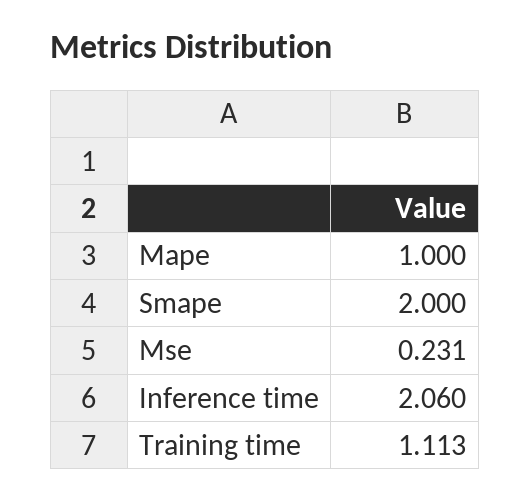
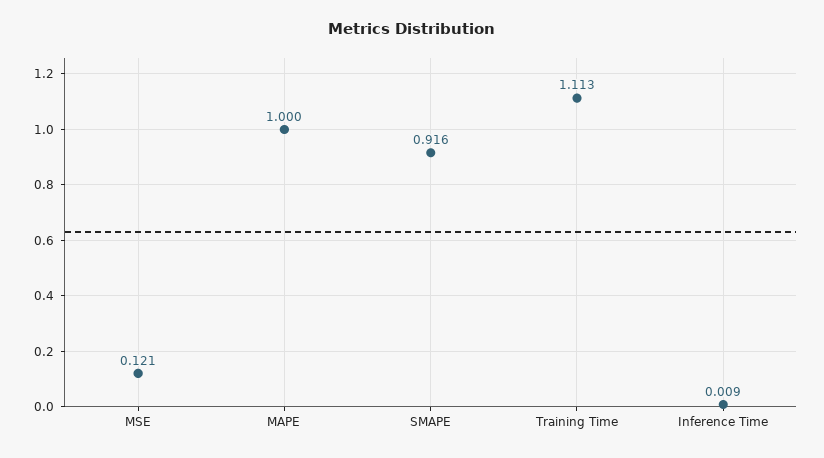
  {
    "Mape": 1,
-   "Smape": 2,
+   "Smape": 0.916,
-   "Mse": 0.231,
+   "Mse": 0.121,
-   "Inference time": 2.06,
+   "Inference time": 0.009,
    "Training time": 1.113
  }

